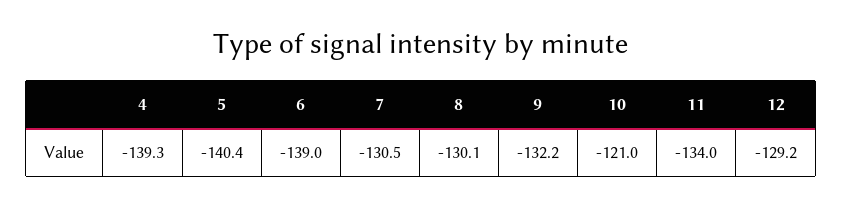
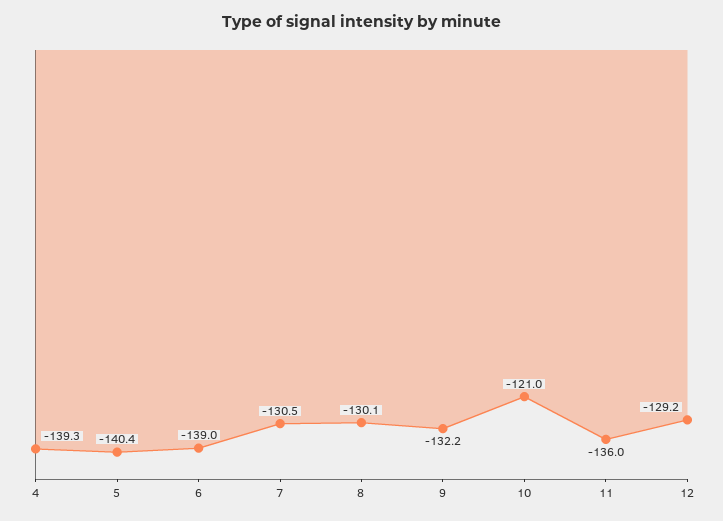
  {
    "4": -139.3,
    "5": -140.4,
    "6": -139,
    "7": -130.5,
    "8": -130.1,
    "9": -132.2,
    "10": -121,
-   "11": -134,
+   "11": -136,
    "12": -129.2
  }

